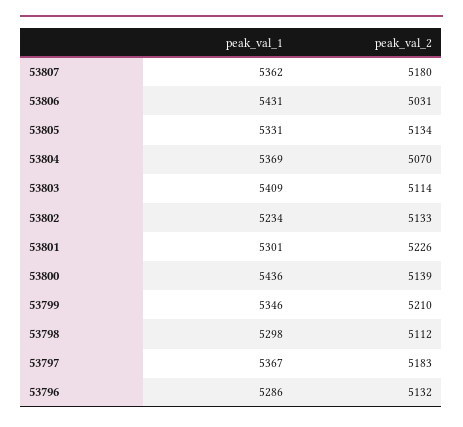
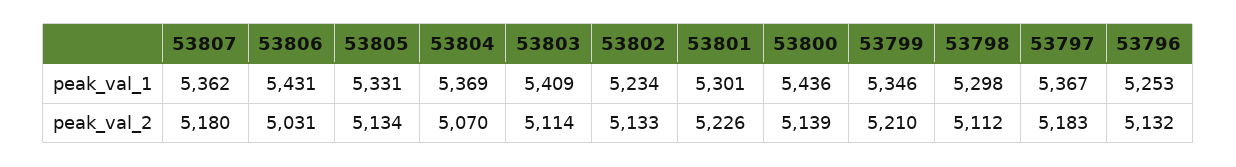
  {
    "peak_val_1": {
      "53807": 5362,
      "53806": 5431,
      "53805": 5331,
      "53804": 5369,
      "53803": 5409,
      "53802": 5234,
      "53801": 5301,
      "53800": 5436,
      "53799": 5346,
      "53798": 5298,
      "53797": 5367,
-     "53796": 5286
+     "53796": 5253
    },
    "peak_val_2": {
      "53807": 5180,
      "53806": 5031,
      "53805": 5134,
      "53804": 5070,
      "53803": 5114,
      "53802": 5133,
      "53801": 5226,
      "53800": 5139,
      "53799": 5210,
      "53798": 5112,
      "53797": 5183,
      "53796": 5132
    }
  }

